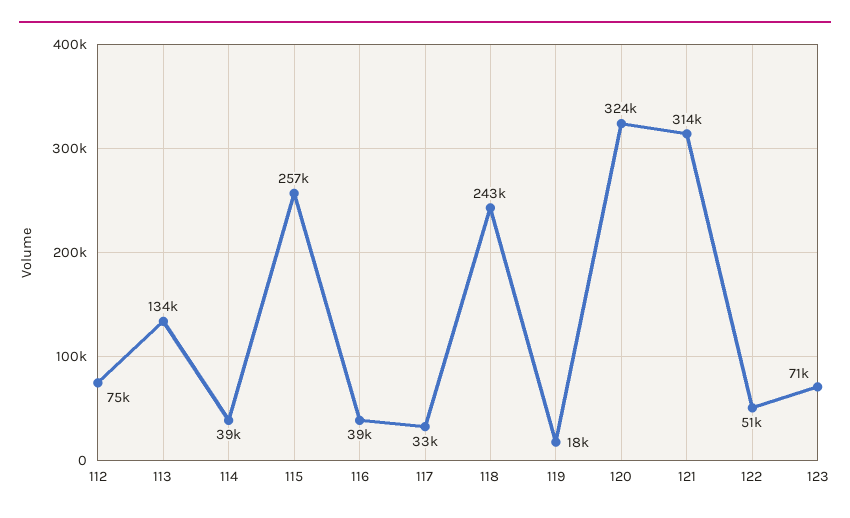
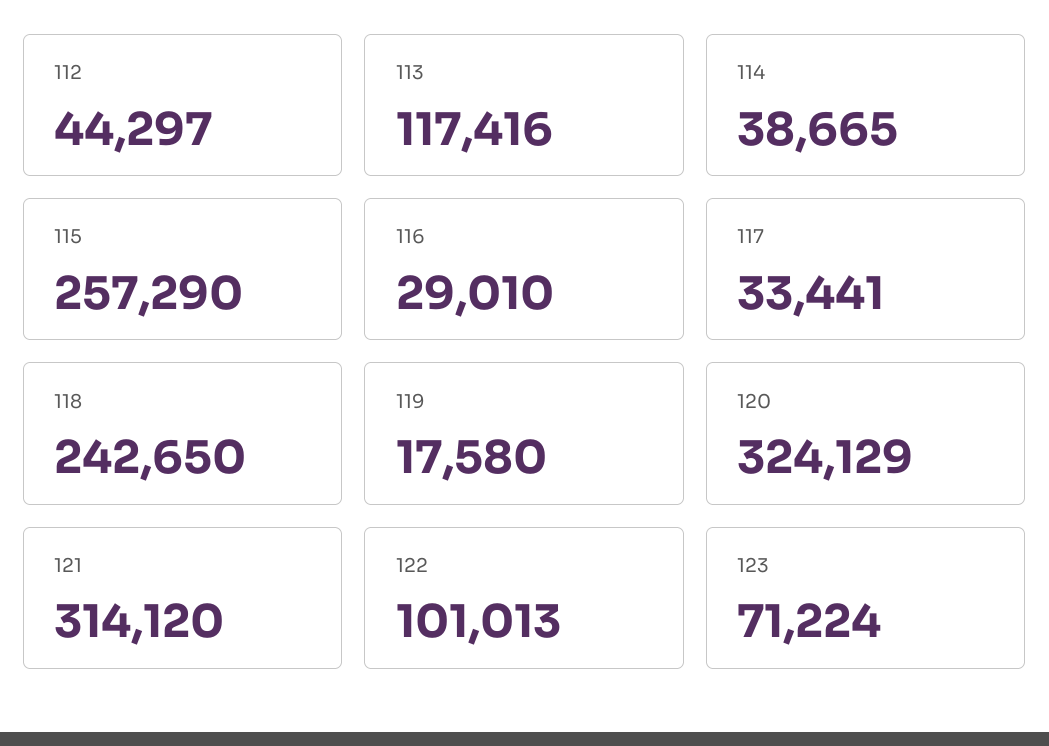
  {
-   "112": 75000,
+   "112": 44297,
-   "113": 134000,
+   "113": 117416,
    "114": 38665,
    "115": 257290,
-   "116": 39000,
+   "116": 29010,
    "117": 33441,
    "118": 242650,
    "119": 17580,
    "120": 324129,
    "121": 314120,
-   "122": 51000,
+   "122": 101013,
    "123": 71224
  }

